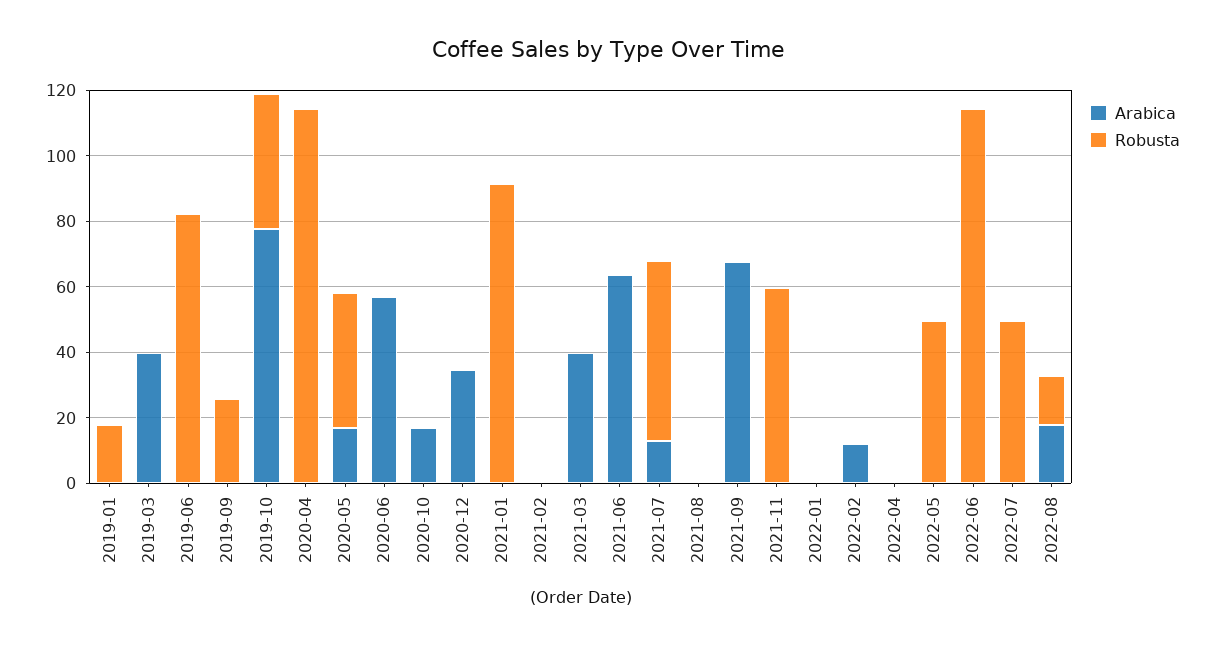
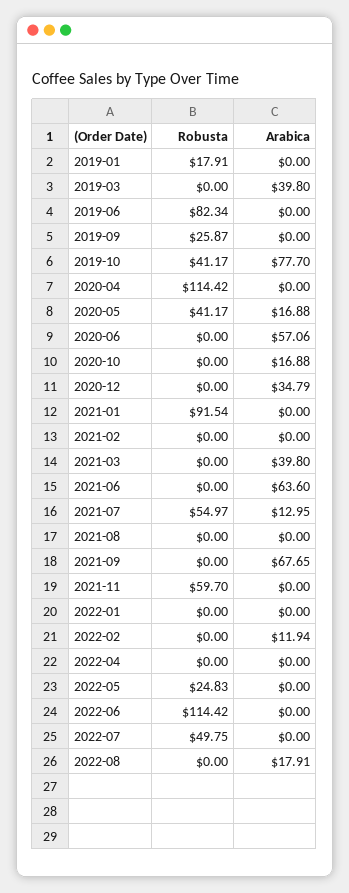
  {
    "Arabica": {
      "2019-01": 0,
      "2019-03": 39.8,
      "2019-06": 0,
      "2019-09": 0,
      "2019-10": 77.7,
      "2020-04": 0,
      "2020-05": 16.88,
      "2020-06": 57.06,
      "2020-10": 16.88,
      "2020-12": 34.79,
      "2021-01": 0,
      "2021-02": 0,
      "2021-03": 39.8,
      "2021-06": 63.6,
      "2021-07": 12.95,
      "2021-08": 0,
      "2021-09": 67.65,
      "2021-11": 0,
      "2022-01": 0,
      "2022-02": 11.94,
      "2022-04": 0,
      "2022-05": 0,
      "2022-06": 0,
      "2022-07": 0,
      "2022-08": 17.91
    },
    "Robusta": {
      "2019-01": 17.91,
      "2019-03": 0,
      "2019-06": 82.34,
      "2019-09": 25.87,
      "2019-10": 41.17,
      "2020-04": 114.42,
      "2020-05": 41.17,
      "2020-06": 0,
      "2020-10": 0,
      "2020-12": 0,
      "2021-01": 91.54,
      "2021-02": 0,
      "2021-03": 0,
      "2021-06": 0,
      "2021-07": 54.97,
      "2021-08": 0,
      "2021-09": 0,
      "2021-11": 59.7,
      "2022-01": 0,
      "2022-02": 0,
      "2022-04": 0,
-     "2022-05": 50,
+     "2022-05": 24.83,
      "2022-06": 114.42,
      "2022-07": 49.75,
-     "2022-08": 15
+     "2022-08": 0
    }
  }

